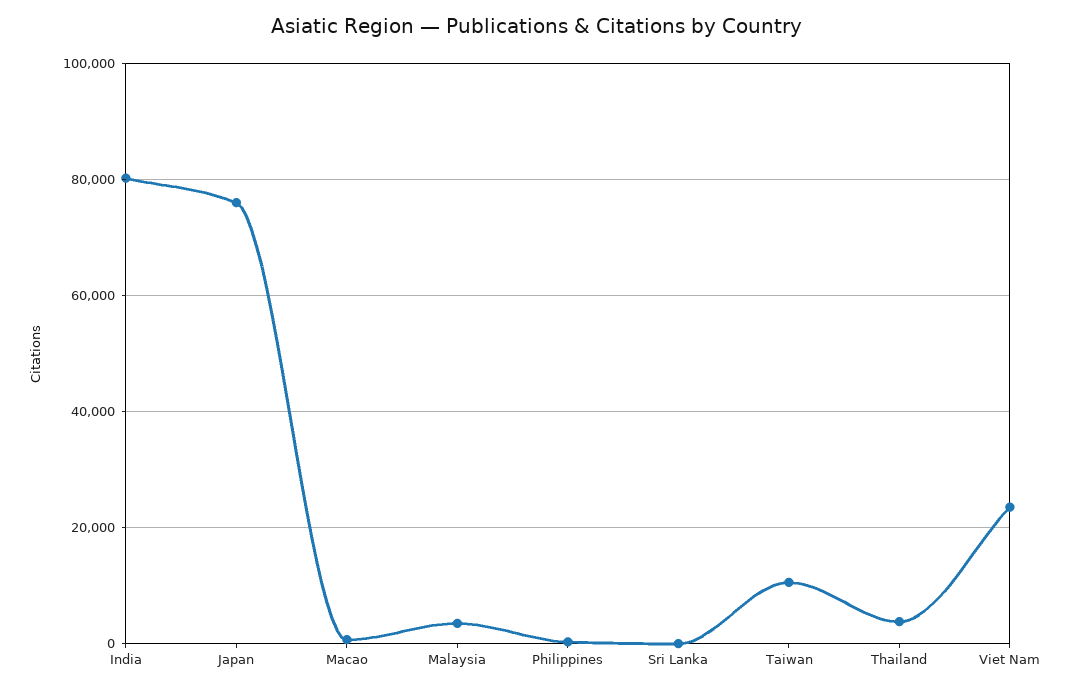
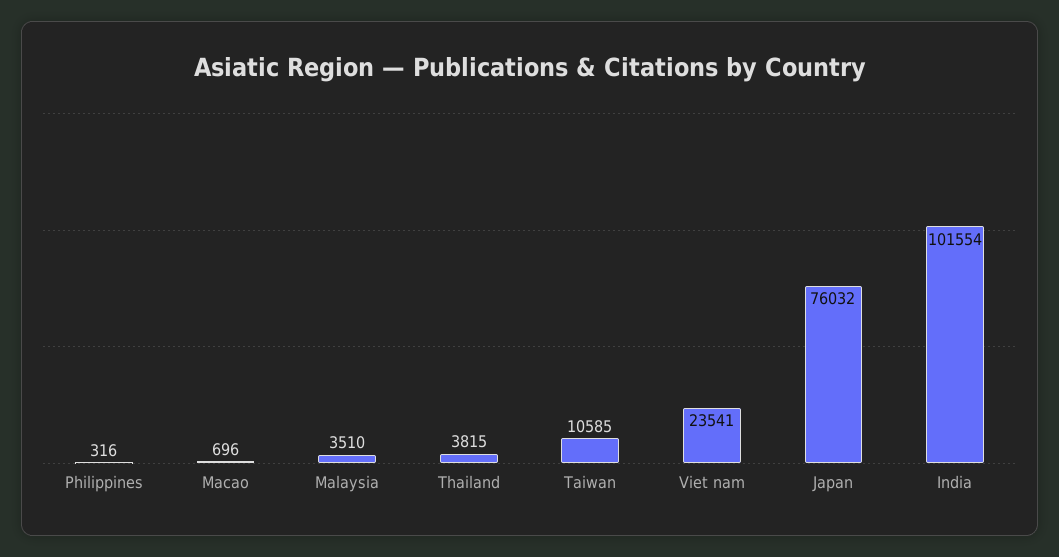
  {
-   "India": 80000,
+   "India": 101554,
    "Japan": 76032,
    "Macao": 696,
    "Malaysia": 3510,
    "Philippines": 316,
-   "Sri Lanka": 0,
    "Taiwan": 10585,
    "Thailand": 3815,
    "Viet Nam": 23541
  }

